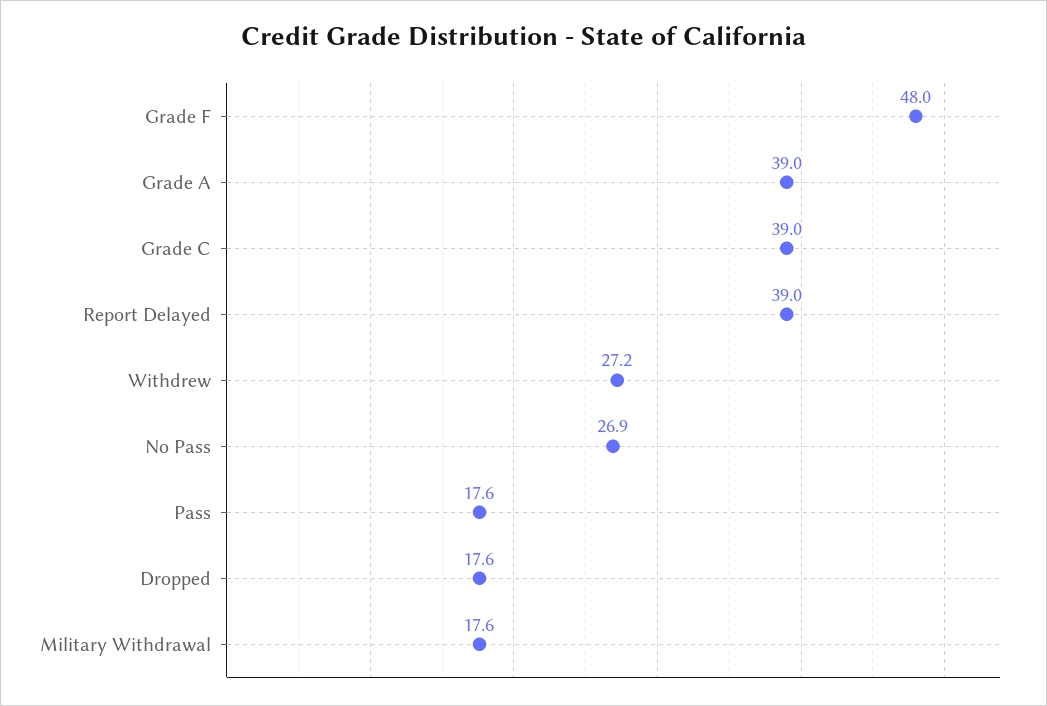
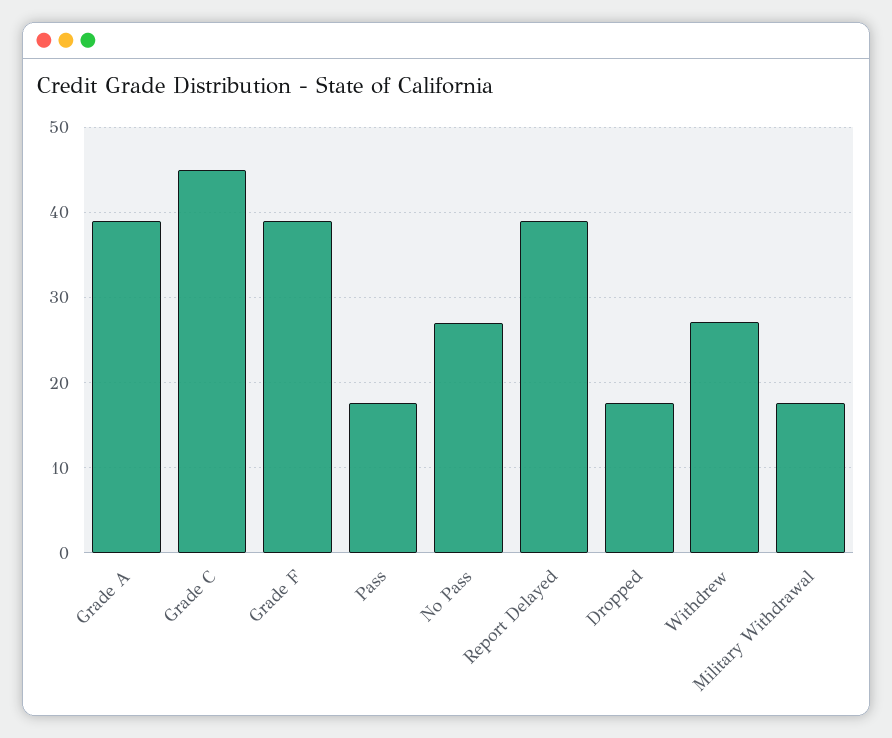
  {
-   "Grade F": 48,
+   "Grade F": 39,
    "Grade A": 39,
-   "Grade C": 39,
+   "Grade C": 45,
    "Report Delayed": 39,
    "Withdrew": 27.2,
    "No Pass": 26.9,
    "Pass": 17.6,
    "Dropped": 17.6,
    "Military Withdrawal": 17.6
  }

